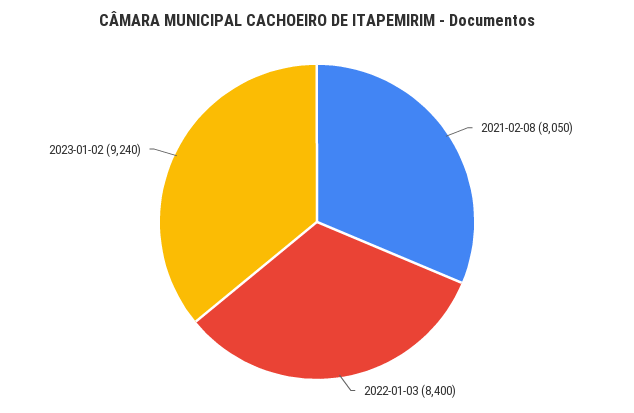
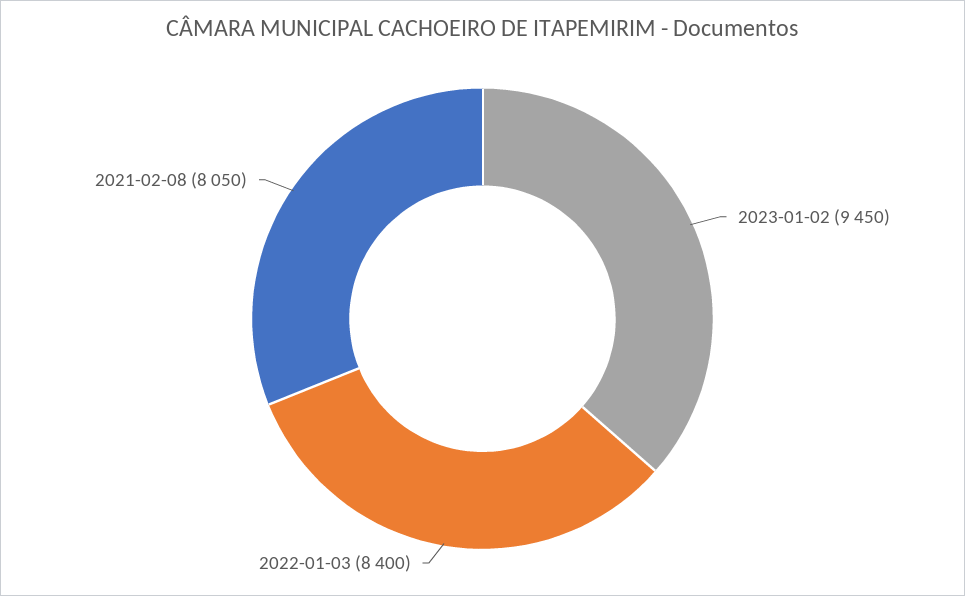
  {
    "2021-02-08": 8050,
    "2022-01-03": 8400,
-   "2023-01-02": 9240
+   "2023-01-02": 9450
  }

